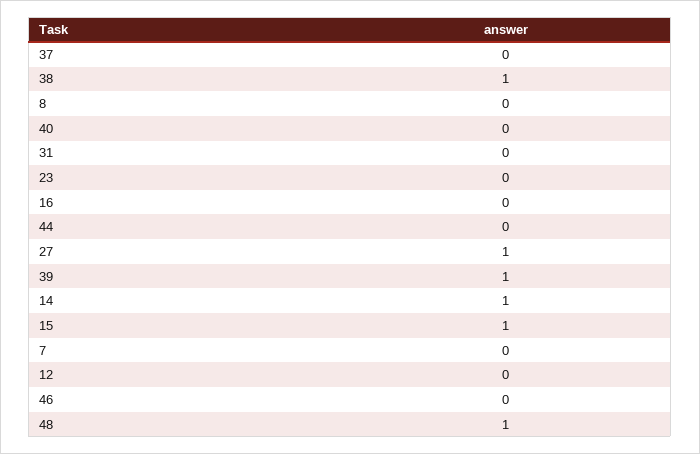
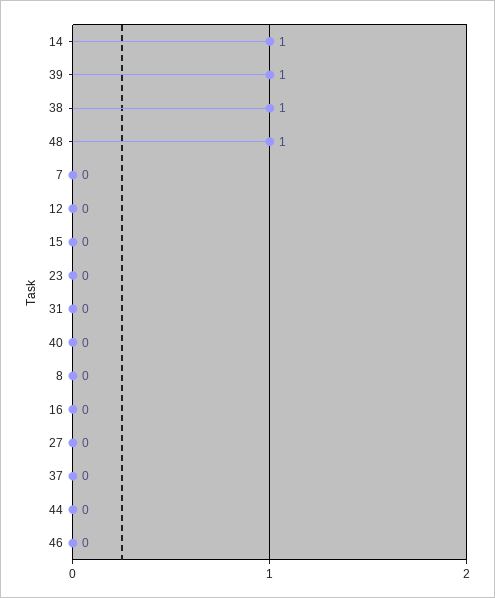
  {
    "37": 0,
    "38": 1,
    "8": 0,
    "40": 0,
    "31": 0,
    "23": 0,
    "16": 0,
    "44": 0,
-   "27": 1,
+   "27": 0,
    "39": 1,
    "14": 1,
-   "15": 1,
+   "15": 0,
    "7": 0,
    "12": 0,
    "46": 0,
    "48": 1
  }

